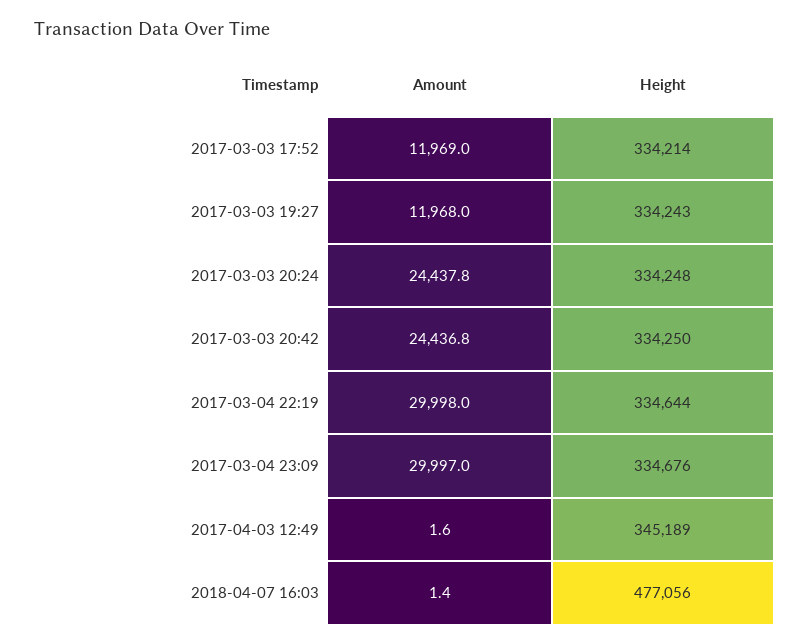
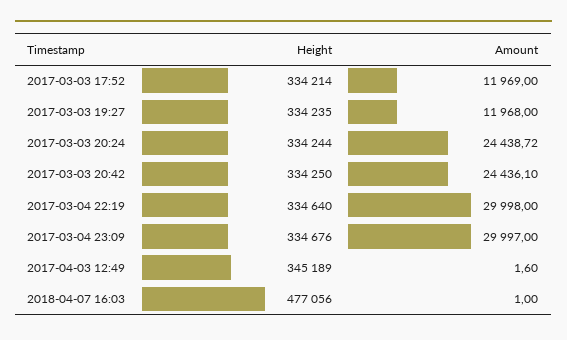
  {
    "Amount": {
      "2017-03-03 17:52": 11969,
      "2017-03-03 19:27": 11968,
-     "2017-03-03 20:24": 24437.8,
+     "2017-03-03 20:24": 24438.72,
-     "2017-03-03 20:42": 24436.8,
+     "2017-03-03 20:42": 24436.1,
      "2017-03-04 22:19": 29998,
      "2017-03-04 23:09": 29997,
      "2017-04-03 12:49": 1.6,
-     "2018-04-07 16:03": 1.4
+     "2018-04-07 16:03": 1
    },
    "Height": {
      "2017-03-03 17:52": 334214,
-     "2017-03-03 19:27": 334243,
+     "2017-03-03 19:27": 334235,
-     "2017-03-03 20:24": 334248,
+     "2017-03-03 20:24": 334244,
      "2017-03-03 20:42": 334250,
-     "2017-03-04 22:19": 334644,
+     "2017-03-04 22:19": 334640,
      "2017-03-04 23:09": 334676,
      "2017-04-03 12:49": 345189,
      "2018-04-07 16:03": 477056
    }
  }

